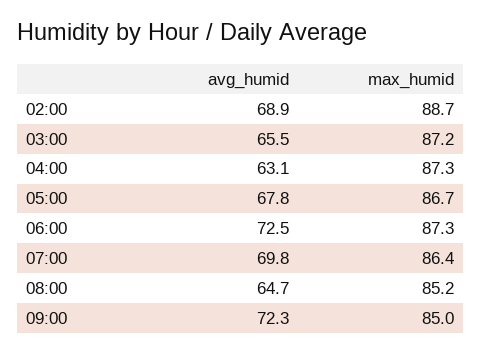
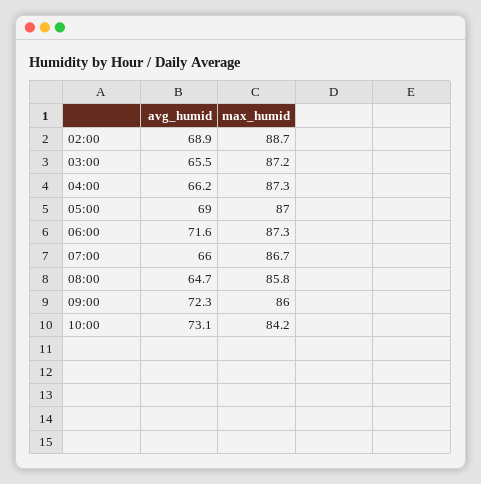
  {
    "avg_humid": {
      "02:00": 68.9,
      "03:00": 65.5,
-     "04:00": 63.1,
+     "04:00": 66.2,
-     "05:00": 67.8,
+     "05:00": 69,
-     "06:00": 72.5,
+     "06:00": 71.6,
-     "07:00": 69.8,
+     "07:00": 66,
      "08:00": 64.7,
-     "09:00": 72.3
+     "09:00": 72.3,
+     "10:00": 73.1
    },
    "max_humid": {
      "02:00": 88.7,
      "03:00": 87.2,
      "04:00": 87.3,
-     "05:00": 86.7,
+     "05:00": 87,
      "06:00": 87.3,
-     "07:00": 86.4,
+     "07:00": 86.7,
-     "08:00": 85.2,
+     "08:00": 85.8,
-     "09:00": 85
+     "09:00": 86,
+     "10:00": 84.2
    }
  }

